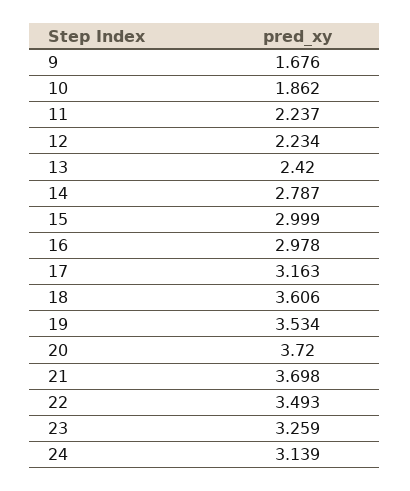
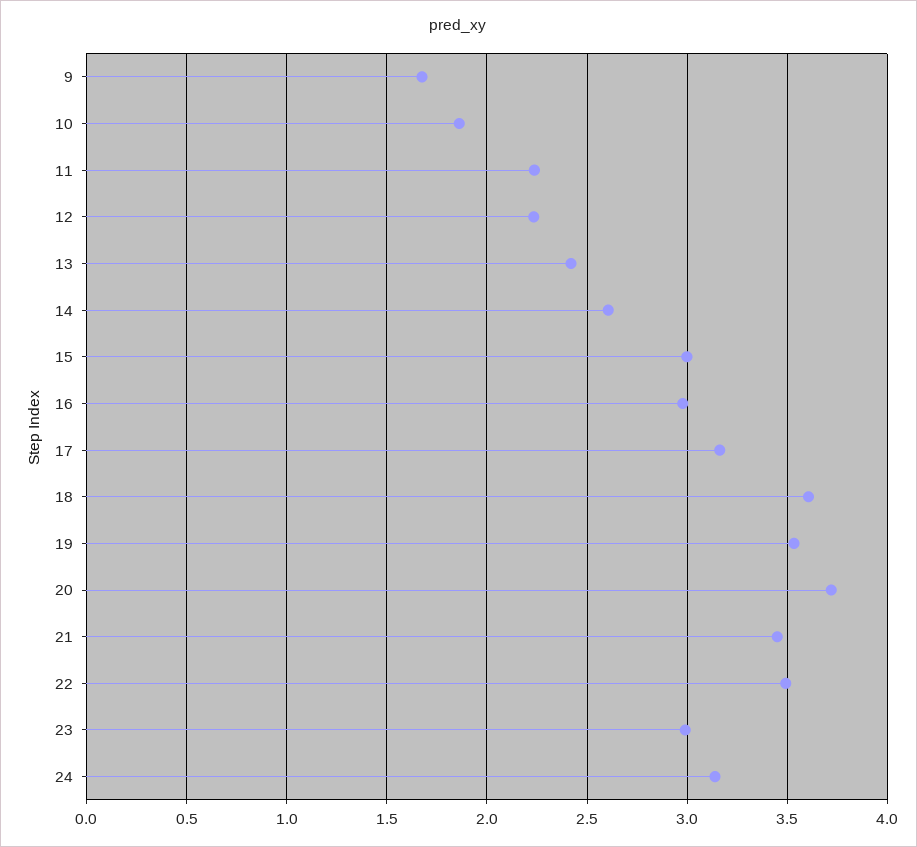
  {
    "9": 1.676,
    "10": 1.862,
    "11": 2.237,
    "12": 2.234,
    "13": 2.42,
-   "14": 2.787,
+   "14": 2.6,
    "15": 2.999,
    "16": 2.978,
    "17": 3.163,
    "18": 3.606,
    "19": 3.534,
    "20": 3.72,
-   "21": 3.698,
+   "21": 3.45,
    "22": 3.493,
-   "23": 3.259,
+   "23": 3,
    "24": 3.139
  }

